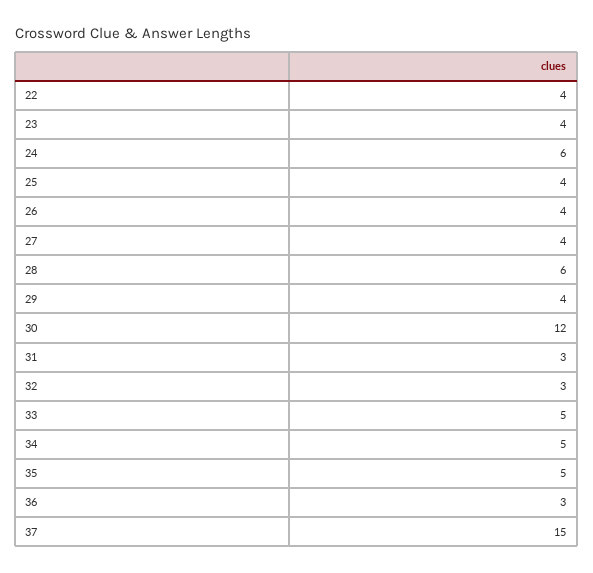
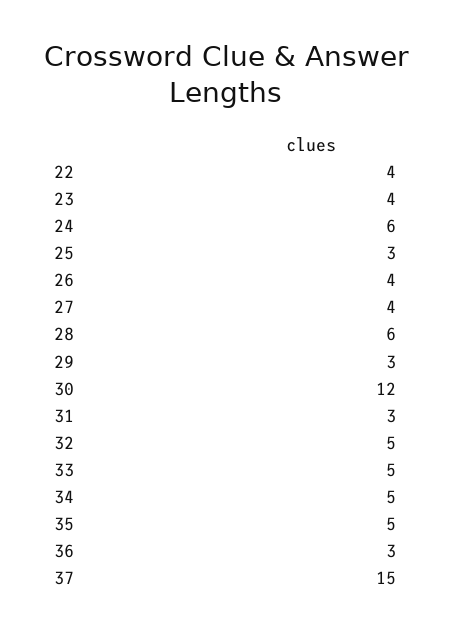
  {
    "22": 4,
    "23": 4,
    "24": 6,
-   "25": 4,
+   "25": 3,
    "26": 4,
    "27": 4,
    "28": 6,
-   "29": 4,
+   "29": 3,
    "30": 12,
    "31": 3,
-   "32": 3,
+   "32": 5,
    "33": 5,
    "34": 5,
    "35": 5,
    "36": 3,
    "37": 15
  }

